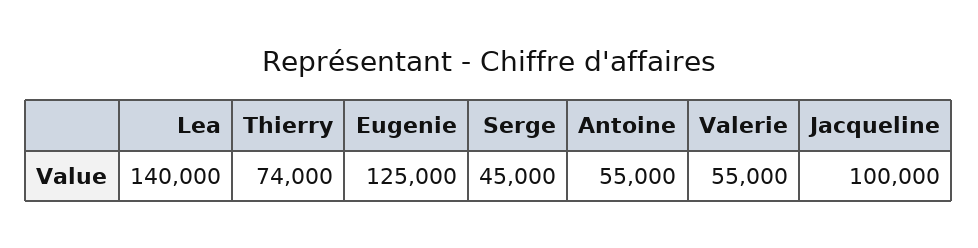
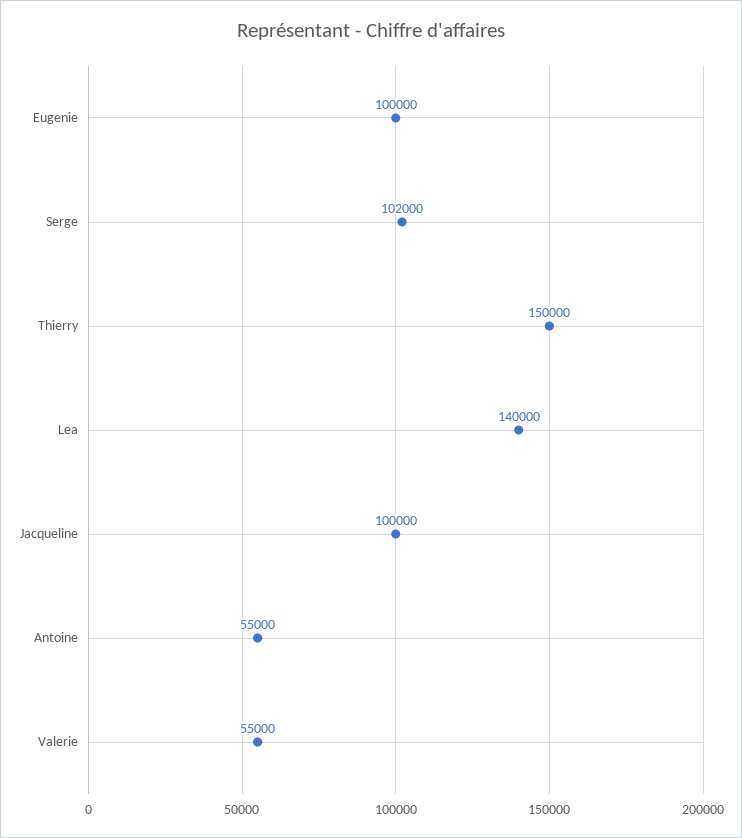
  {
    "Lea": 140000,
-   "Thierry": 74000,
+   "Thierry": 150000,
-   "Eugenie": 125000,
+   "Eugenie": 100000,
-   "Serge": 45000,
+   "Serge": 102000,
    "Antoine": 55000,
    "Valerie": 55000,
    "Jacqueline": 100000
  }

